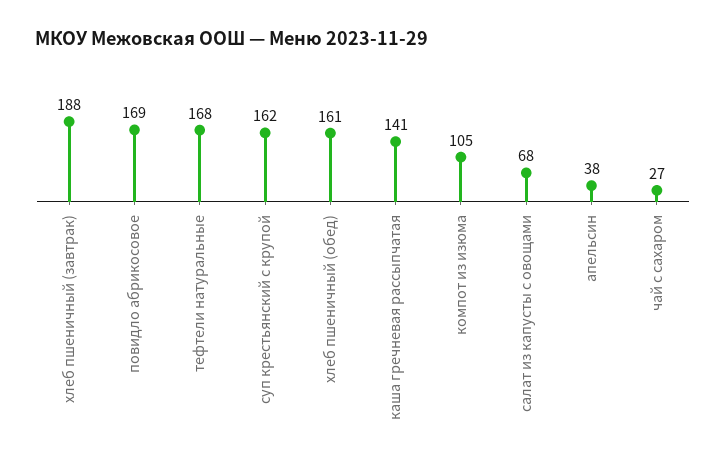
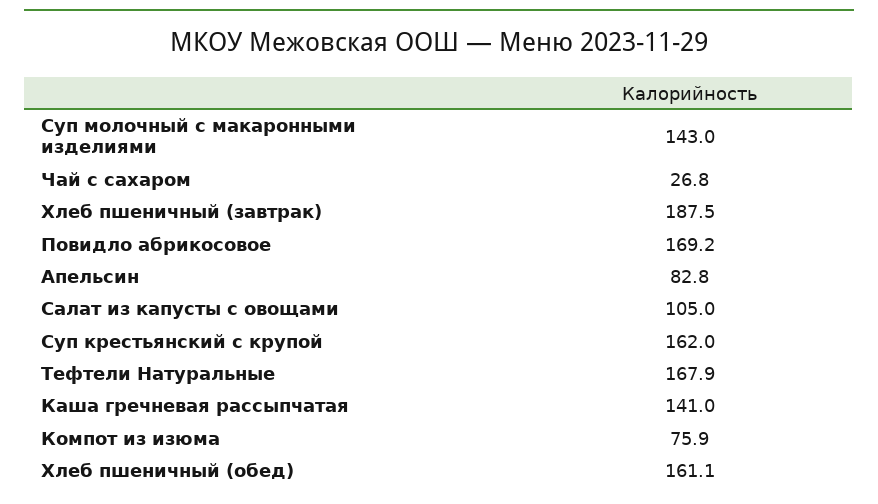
  {
    "хлеб пшеничный (завтрак)": 187.5,
    "повидло абрикосовое": 169.2,
    "тефтели натуральные": 167.9,
    "суп крестьянский с крупой": 162,
    "хлеб пшеничный (обед)": 161.1,
    "каша гречневая рассыпчатая": 141,
-   "компот из изюма": 105,
+   "компот из изюма": 75.9,
-   "салат из капусты с овощами": 68,
+   "салат из капусты с овощами": 105,
-   "апельсин": 38,
+   "апельсин": 82.8,
-   "чай с сахаром": 26.8
+   "чай с сахаром": 26.8,
+   "Суп молочный с макаронными изделиями": 143
  }

